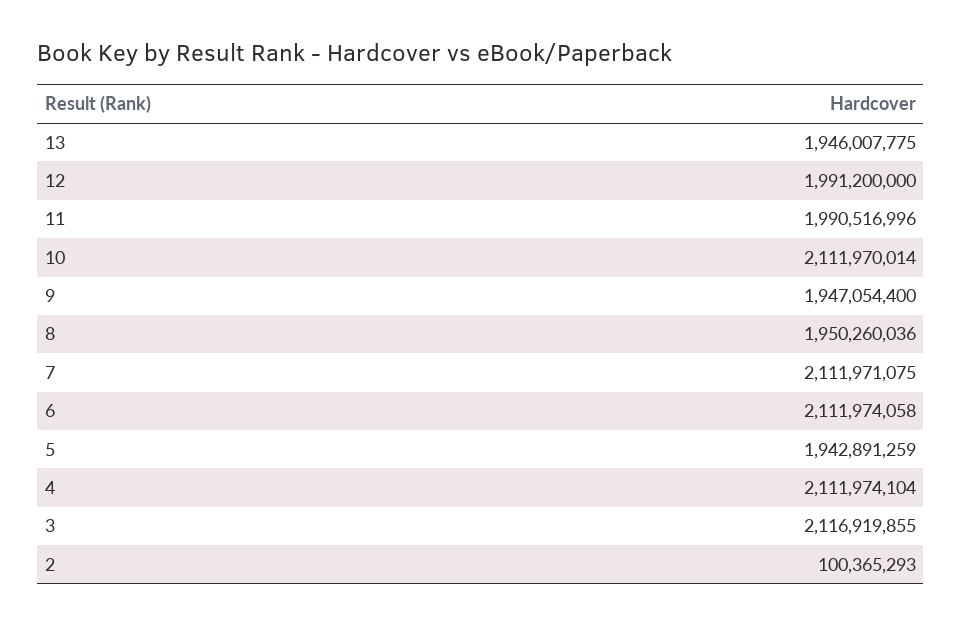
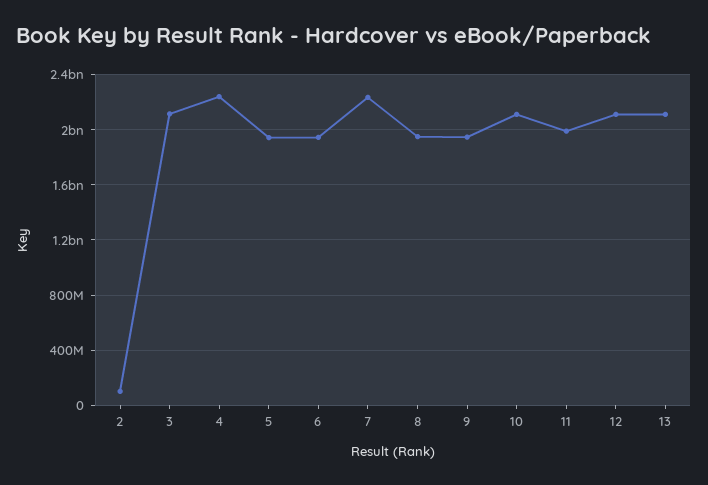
  {
-   "13": 1946007775,
+   "13": 2100000000,
-   "12": 1991200000,
+   "12": 2100000000,
    "11": 1990516996,
    "10": 2111970014,
    "9": 1947054400,
    "8": 1950260036,
-   "7": 2111971075,
+   "7": 2250000000,
-   "6": 2111974058,
+   "6": 1950000000,
    "5": 1942891259,
-   "4": 2111974104,
+   "4": 2250000000,
    "3": 2116919855,
    "2": 100365293
  }

